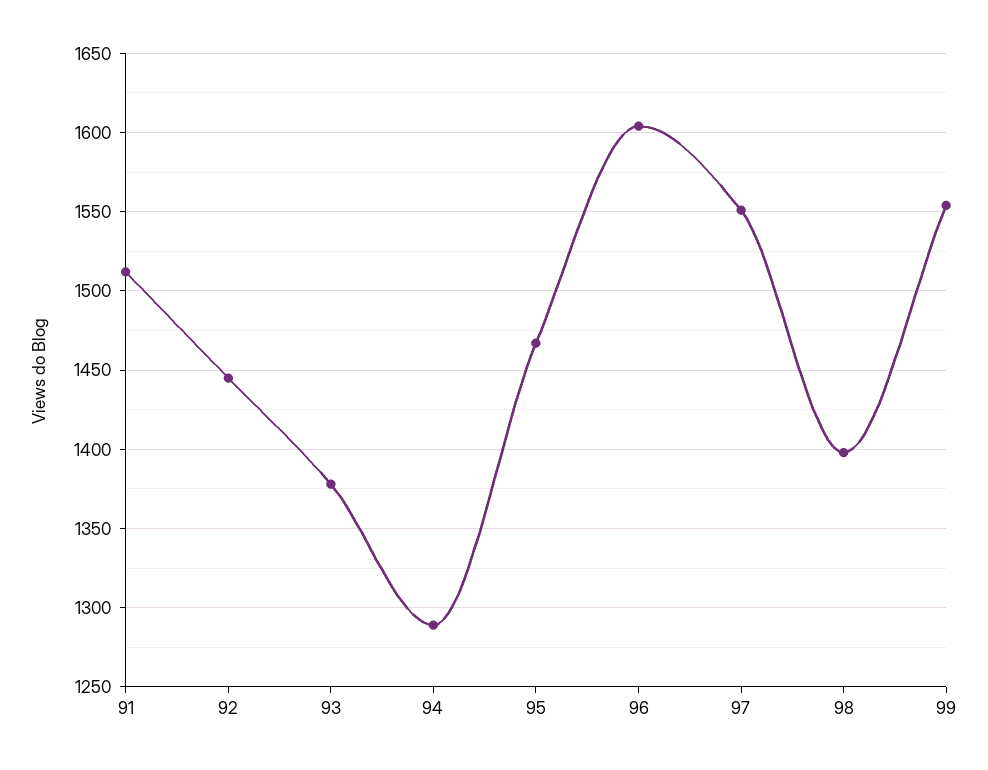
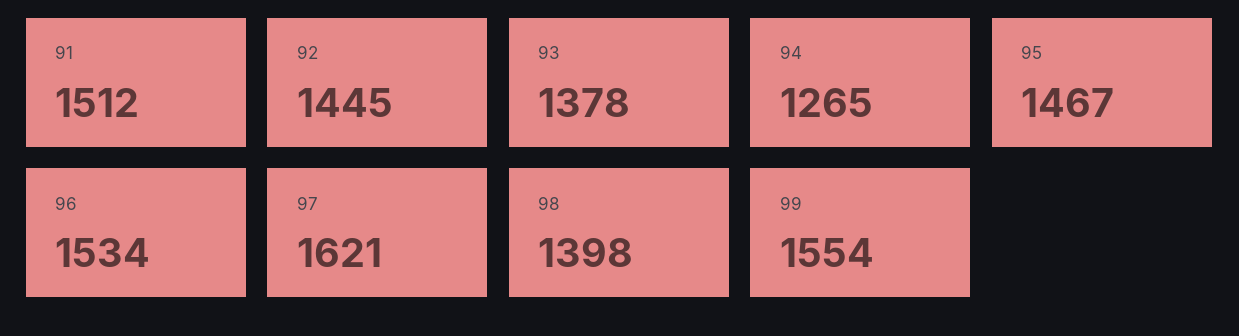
  {
    "91": 1512,
    "92": 1445,
    "93": 1378,
-   "94": 1290,
+   "94": 1265,
    "95": 1467,
-   "96": 1605,
+   "96": 1534,
-   "97": 1550,
+   "97": 1621,
    "98": 1398,
    "99": 1554
  }

